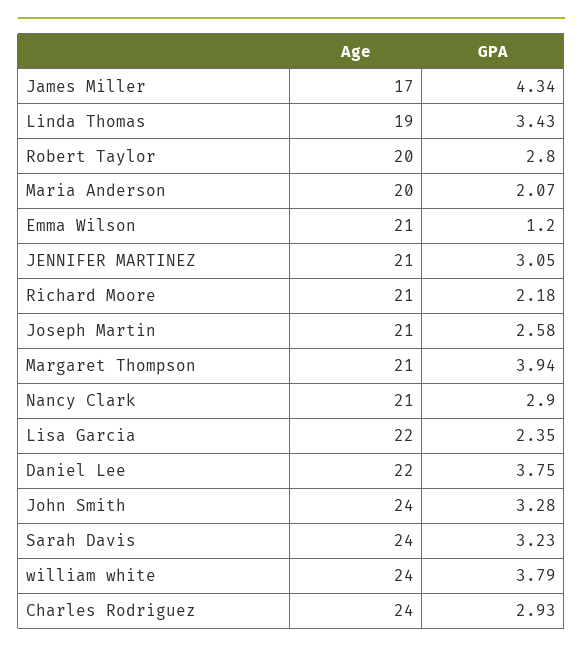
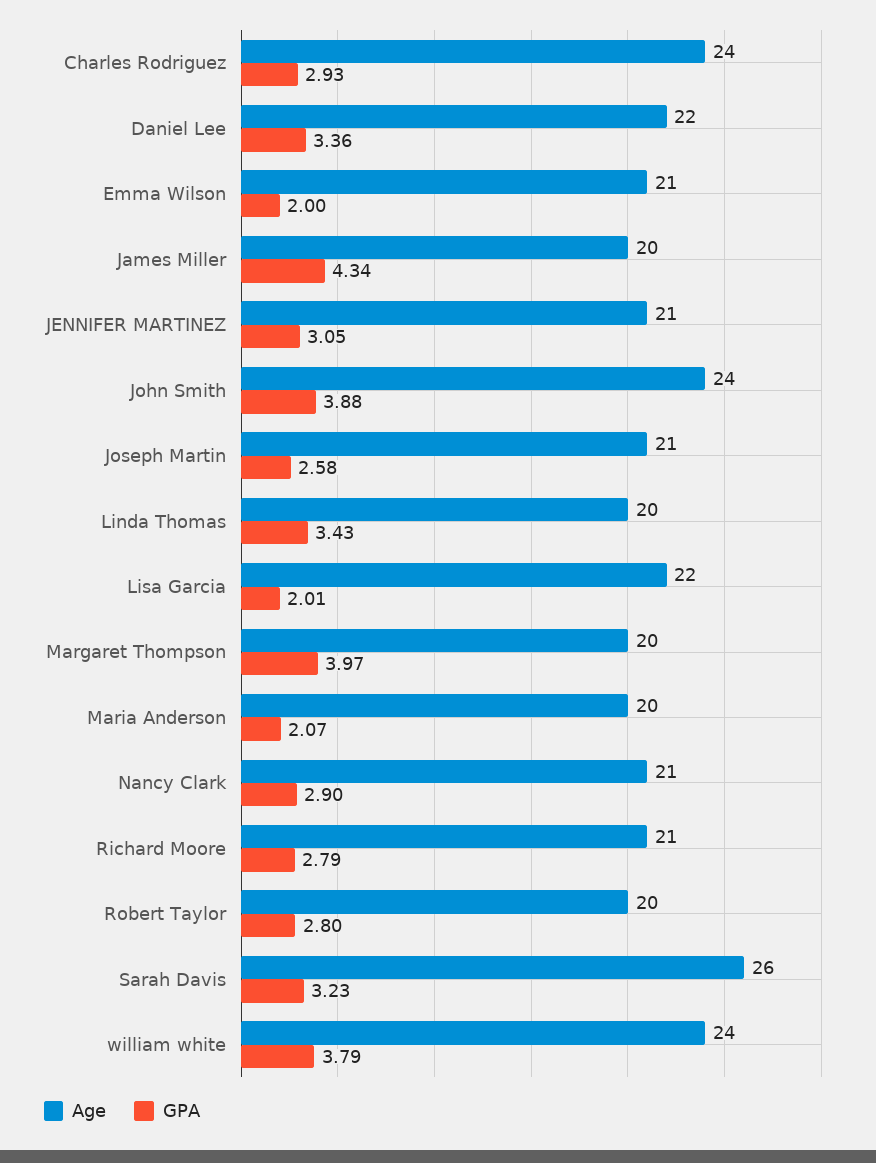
  {
    "Age": {
-     "James Miller": 17,
+     "James Miller": 20,
-     "Linda Thomas": 19,
+     "Linda Thomas": 20,
      "Robert Taylor": 20,
      "Maria Anderson": 20,
      "Emma Wilson": 21,
      "JENNIFER MARTINEZ": 21,
      "Richard Moore": 21,
      "Joseph Martin": 21,
-     "Margaret Thompson": 21,
+     "Margaret Thompson": 20,
      "Nancy Clark": 21,
      "Lisa Garcia": 22,
      "Daniel Lee": 22,
      "John Smith": 24,
-     "Sarah Davis": 24,
+     "Sarah Davis": 26,
      "william white": 24,
      "Charles Rodriguez": 24
    },
    "GPA": {
      "James Miller": 4.34,
      "Linda Thomas": 3.43,
      "Robert Taylor": 2.8,
      "Maria Anderson": 2.07,
-     "Emma Wilson": 1.2,
+     "Emma Wilson": 2,
      "JENNIFER MARTINEZ": 3.05,
-     "Richard Moore": 2.18,
+     "Richard Moore": 2.79,
      "Joseph Martin": 2.58,
-     "Margaret Thompson": 3.94,
+     "Margaret Thompson": 3.97,
      "Nancy Clark": 2.9,
-     "Lisa Garcia": 2.35,
+     "Lisa Garcia": 2.01,
-     "Daniel Lee": 3.75,
+     "Daniel Lee": 3.36,
-     "John Smith": 3.28,
+     "John Smith": 3.88,
      "Sarah Davis": 3.23,
      "william white": 3.79,
      "Charles Rodriguez": 2.93
    }
  }

